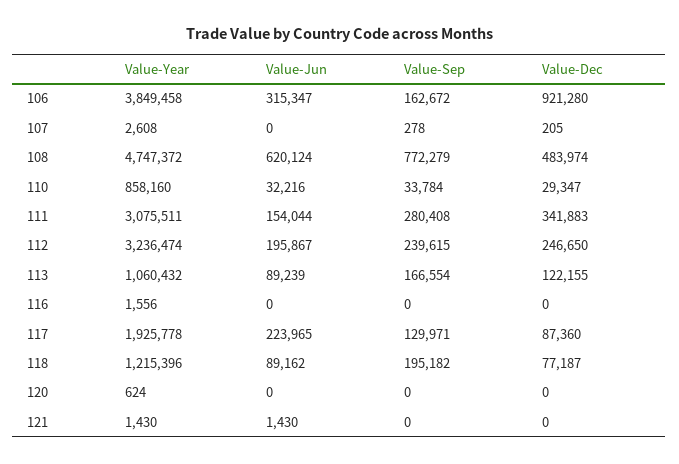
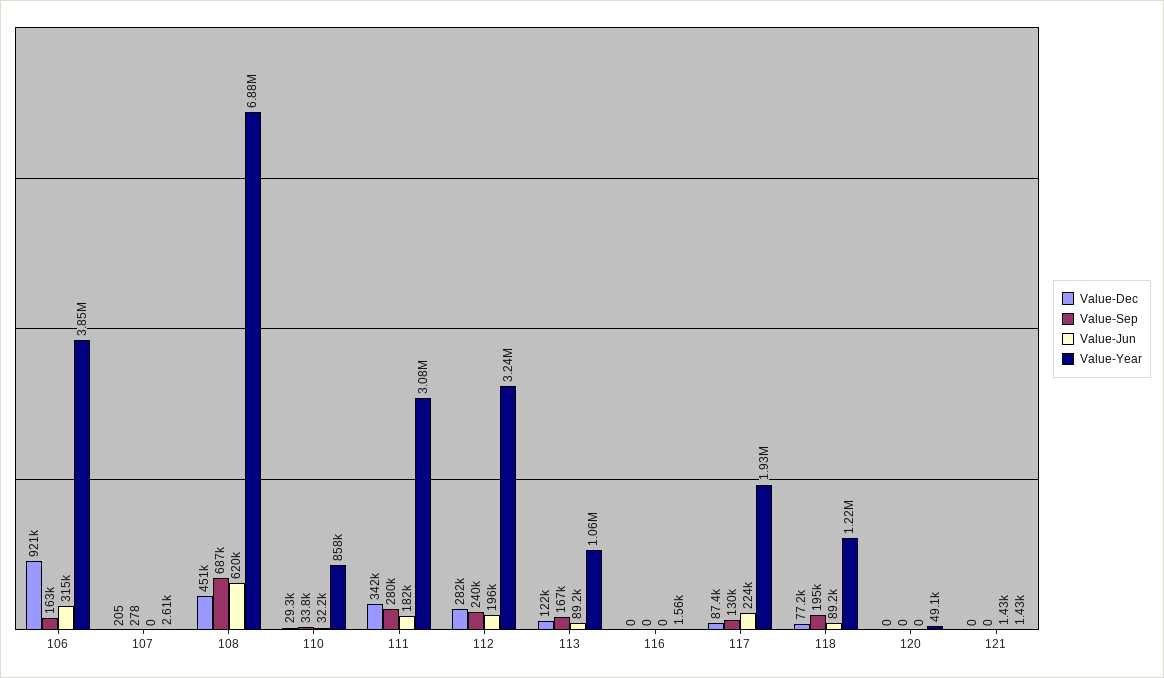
  {
    "Value-Year": {
      "106": 3849458,
      "107": 2608,
-     "108": 4747372,
+     "108": 6880000,
      "110": 858160,
      "111": 3075511,
      "112": 3236474,
      "113": 1060432,
      "116": 1556,
      "117": 1925778,
      "118": 1215396,
-     "120": 624,
+     "120": 49100,
      "121": 1430
    },
    "Value-Jun": {
      "106": 315347,
      "107": 0,
      "108": 620124,
      "110": 32216,
-     "111": 154044,
+     "111": 182000,
      "112": 195867,
      "113": 89239,
      "116": 0,
      "117": 223965,
      "118": 89162,
      "120": 0,
      "121": 1430
    },
    "Value-Sep": {
      "106": 162672,
      "107": 278,
-     "108": 772279,
+     "108": 687000,
      "110": 33784,
      "111": 280408,
      "112": 239615,
      "113": 166554,
      "116": 0,
      "117": 129971,
      "118": 195182,
      "120": 0,
      "121": 0
    },
    "Value-Dec": {
      "106": 921280,
      "107": 205,
-     "108": 483974,
+     "108": 451000,
      "110": 29347,
      "111": 341883,
-     "112": 246650,
+     "112": 282000,
      "113": 122155,
      "116": 0,
      "117": 87360,
      "118": 77187,
      "120": 0,
      "121": 0
    }
  }

